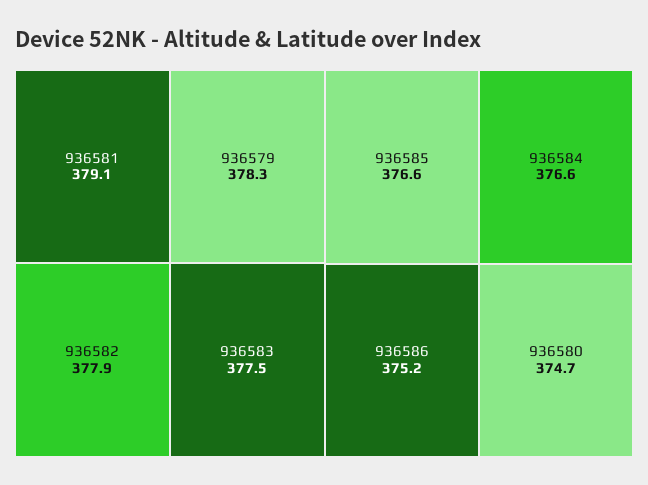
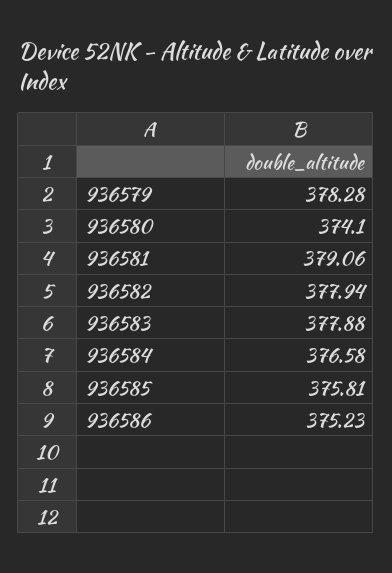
  {
    "936581": 379.06,
    "936579": 378.28,
    "936582": 377.94,
-   "936583": 377.5,
+   "936583": 377.88,
-   "936585": 376.6,
+   "936585": 375.81,
    "936584": 376.58,
    "936586": 375.23,
-   "936580": 374.7
+   "936580": 374.1
  }

